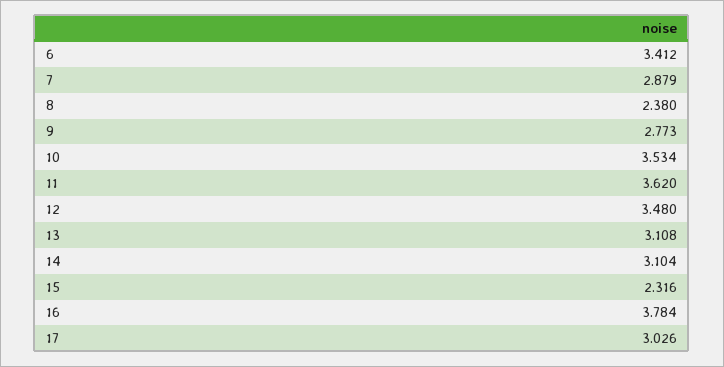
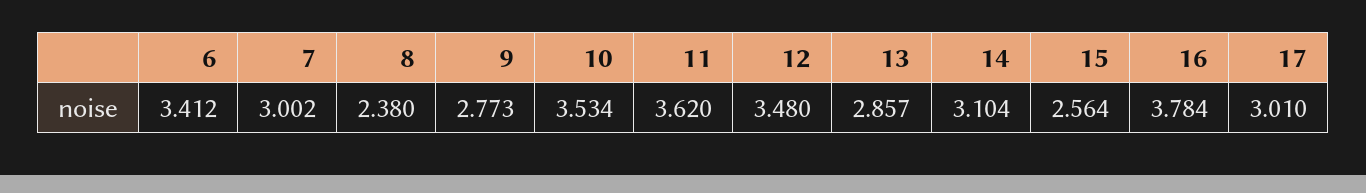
  {
    "6": 3.412,
-   "7": 2.879,
+   "7": 3.002,
    "8": 2.38,
    "9": 2.773,
    "10": 3.534,
    "11": 3.62,
    "12": 3.48,
-   "13": 3.108,
+   "13": 2.857,
    "14": 3.104,
-   "15": 2.316,
+   "15": 2.564,
    "16": 3.784,
-   "17": 3.026
+   "17": 3.01
  }

